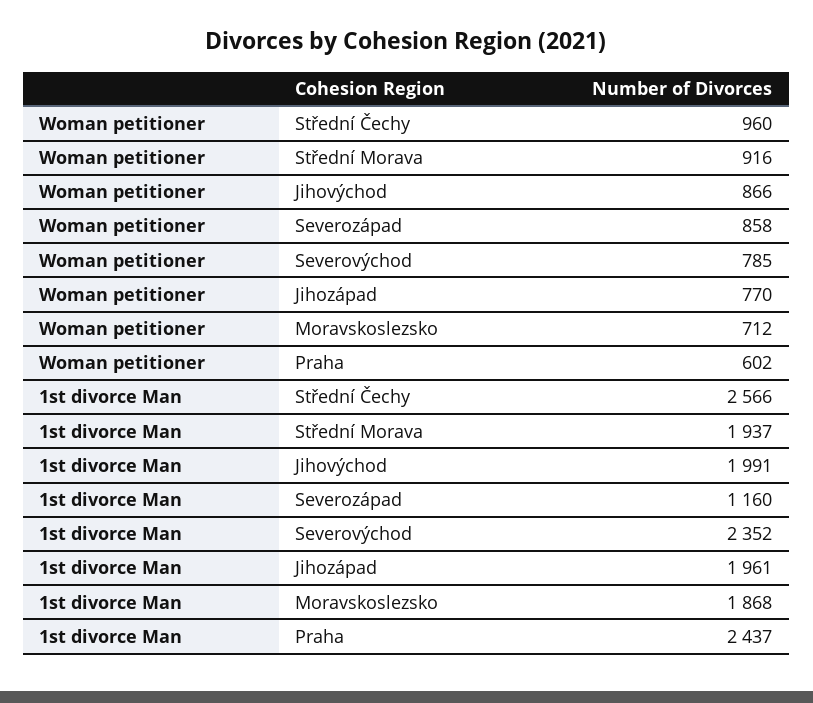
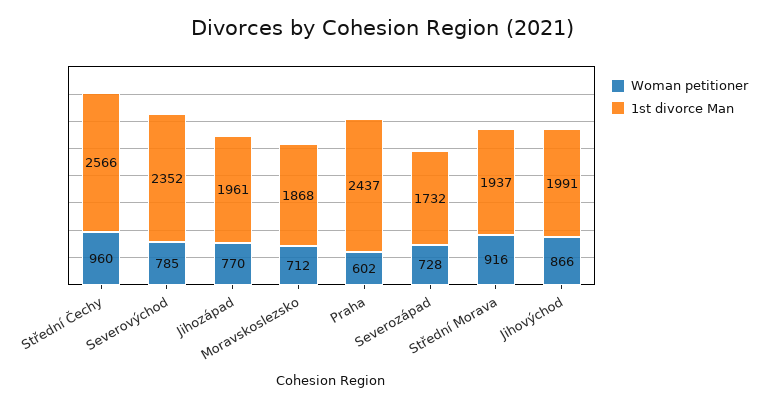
  {
    "Woman petitioner": {
      "Střední Čechy": 960,
      "Střední Morava": 916,
      "Jihovýchod": 866,
-     "Severozápad": 858,
+     "Severozápad": 728,
      "Severovýchod": 785,
      "Jihozápad": 770,
      "Moravskoslezsko": 712,
      "Praha": 602
    },
    "1st divorce Man": {
      "Střední Čechy": 2566,
      "Střední Morava": 1937,
      "Jihovýchod": 1991,
-     "Severozápad": 1160,
+     "Severozápad": 1732,
      "Severovýchod": 2352,
      "Jihozápad": 1961,
      "Moravskoslezsko": 1868,
      "Praha": 2437
    }
  }

